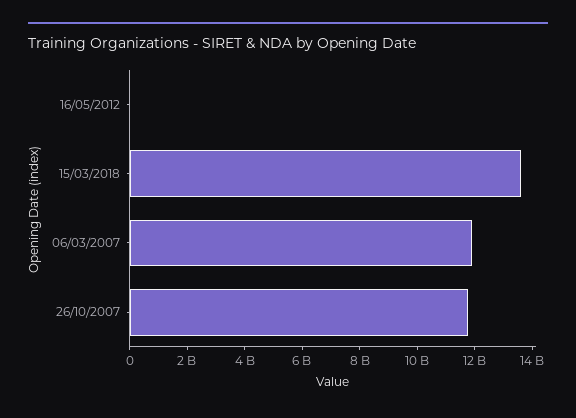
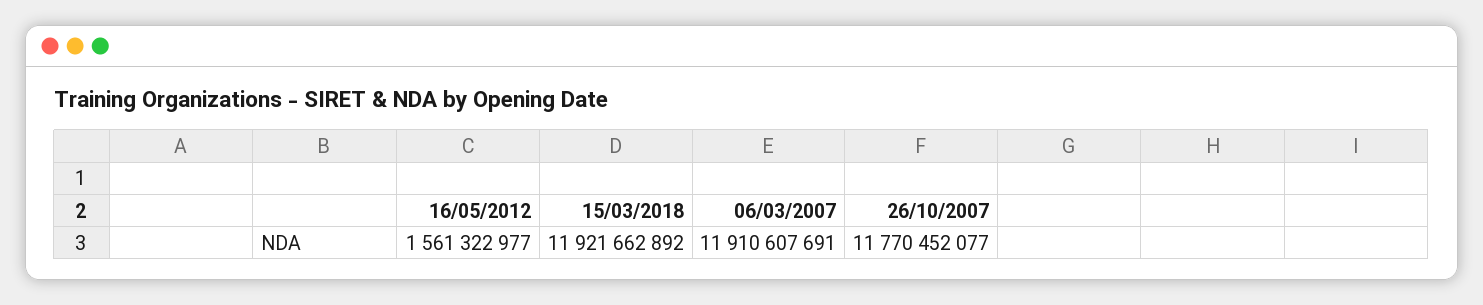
  {
-   "16/05/2012": 0,
+   "16/05/2012": 1561322977,
-   "15/03/2018": 13500000000,
+   "15/03/2018": 11921662892,
    "06/03/2007": 11910607691,
    "26/10/2007": 11770452077
  }

